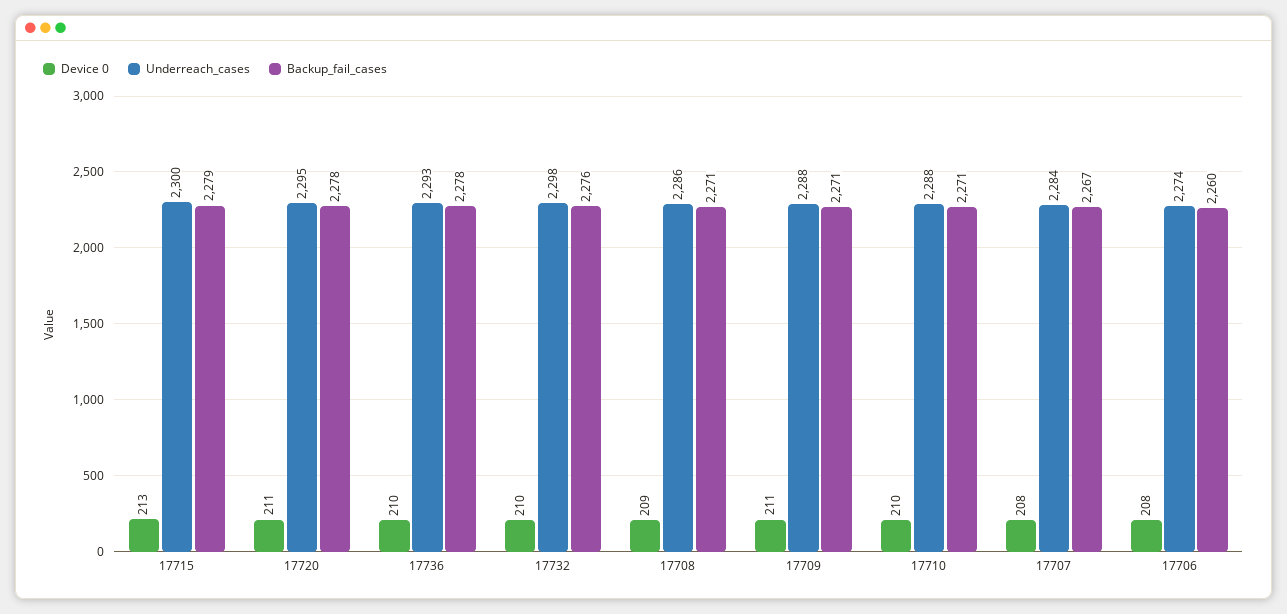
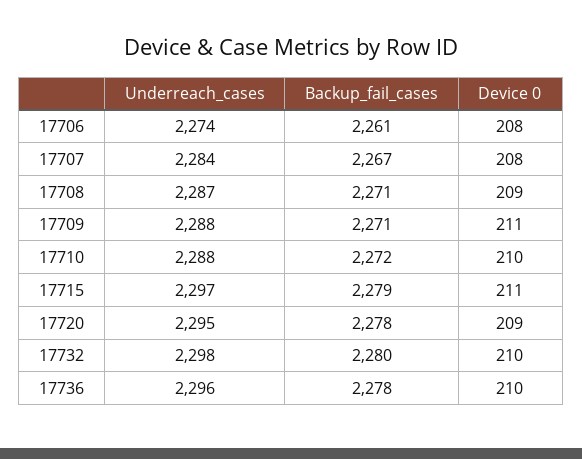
  {
    "Device 0": {
-     "17715": 213,
+     "17715": 211,
-     "17720": 211,
+     "17720": 209,
      "17736": 210,
      "17732": 210,
      "17708": 209,
      "17709": 211,
      "17710": 210,
      "17707": 208,
      "17706": 208
    },
    "Underreach_cases": {
-     "17715": 2300,
+     "17715": 2297,
      "17720": 2295,
-     "17736": 2293,
+     "17736": 2296,
      "17732": 2298,
-     "17708": 2286,
+     "17708": 2287,
      "17709": 2288,
      "17710": 2288,
      "17707": 2284,
      "17706": 2274
    },
    "Backup_fail_cases": {
      "17715": 2279,
      "17720": 2278,
      "17736": 2278,
-     "17732": 2276,
+     "17732": 2280,
      "17708": 2271,
      "17709": 2271,
-     "17710": 2271,
+     "17710": 2272,
      "17707": 2267,
-     "17706": 2260
+     "17706": 2261
    }
  }

